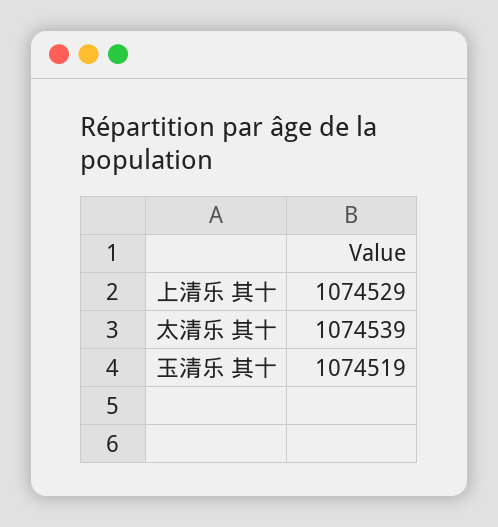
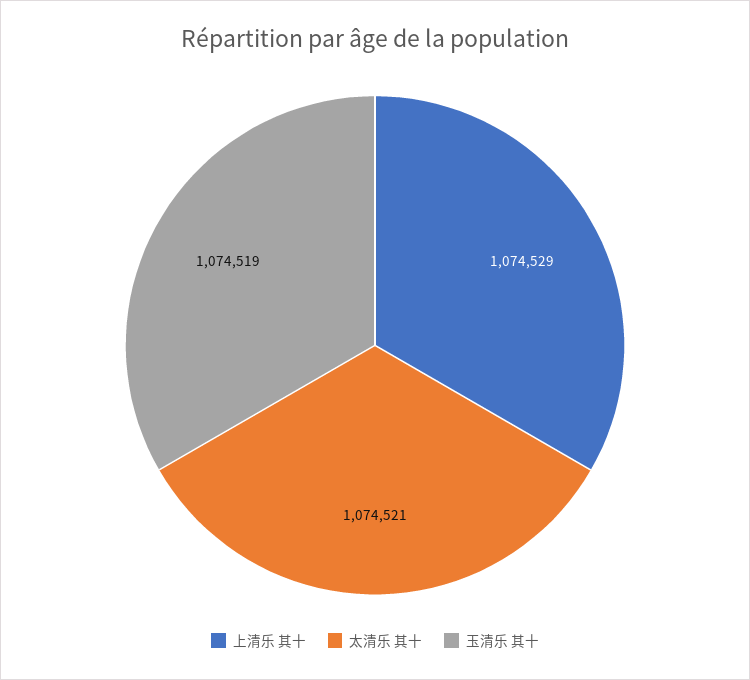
  {
    "上清乐 其十": 1074529,
-   "太清乐 其十": 1074539,
+   "太清乐 其十": 1074521,
    "玉清乐 其十": 1074519
  }

